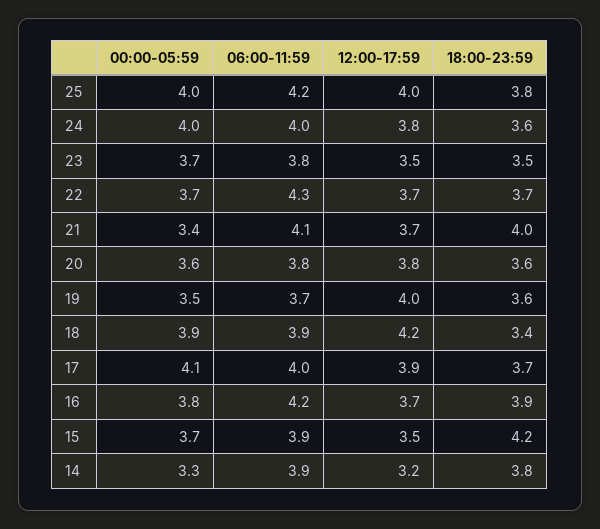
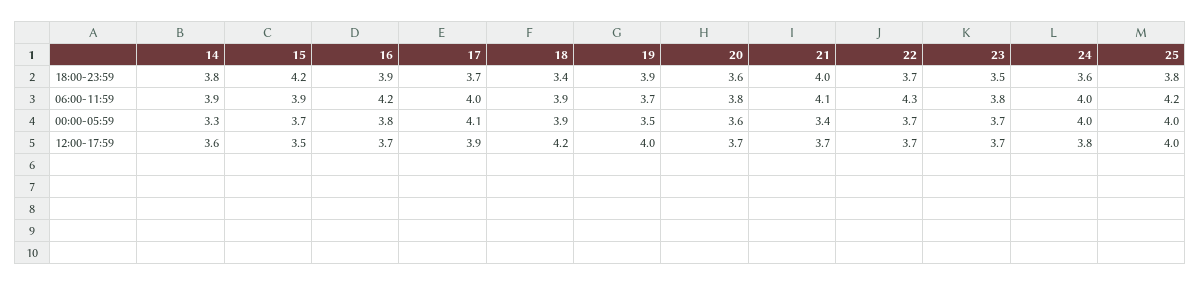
  {
    "00:00-05:59": {
      "25": 4,
      "24": 4,
      "23": 3.7,
      "22": 3.7,
      "21": 3.4,
      "20": 3.6,
      "19": 3.5,
      "18": 3.9,
      "17": 4.1,
      "16": 3.8,
      "15": 3.7,
      "14": 3.3
    },
    "06:00-11:59": {
      "25": 4.2,
      "24": 4,
      "23": 3.8,
      "22": 4.3,
      "21": 4.1,
      "20": 3.8,
      "19": 3.7,
      "18": 3.9,
      "17": 4,
      "16": 4.2,
      "15": 3.9,
      "14": 3.9
    },
    "12:00-17:59": {
      "25": 4,
      "24": 3.8,
-     "23": 3.5,
+     "23": 3.7,
      "22": 3.7,
      "21": 3.7,
-     "20": 3.8,
+     "20": 3.7,
      "19": 4,
      "18": 4.2,
      "17": 3.9,
      "16": 3.7,
      "15": 3.5,
-     "14": 3.2
+     "14": 3.6
    },
    "18:00-23:59": {
      "25": 3.8,
      "24": 3.6,
      "23": 3.5,
      "22": 3.7,
      "21": 4,
      "20": 3.6,
-     "19": 3.6,
+     "19": 3.9,
      "18": 3.4,
      "17": 3.7,
      "16": 3.9,
      "15": 4.2,
      "14": 3.8
    }
  }

